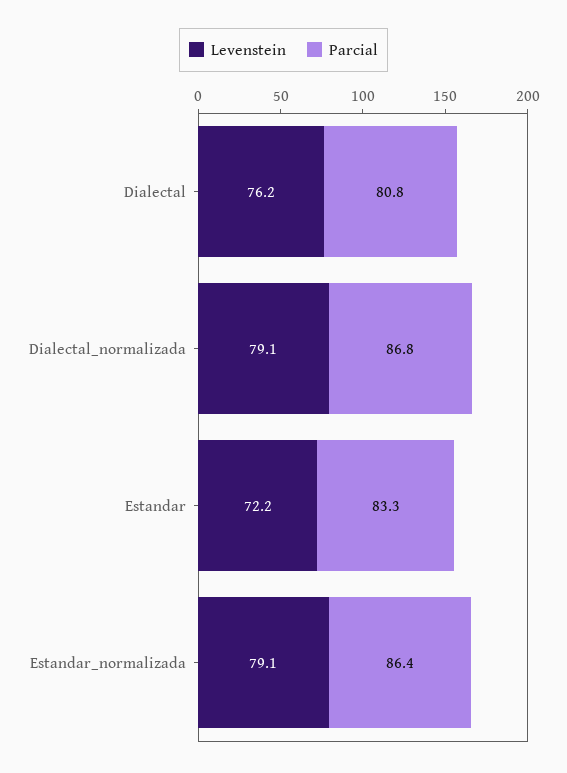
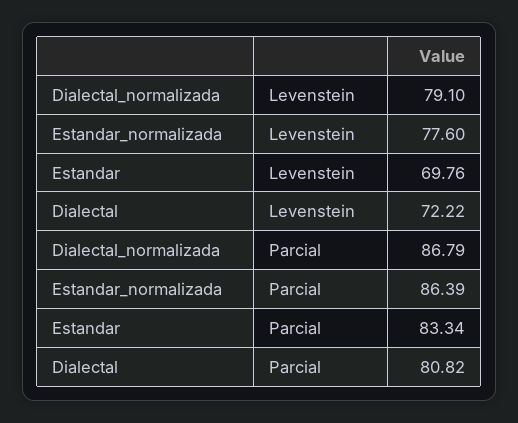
  {
    "Levenstein": {
-     "Dialectal": 76.2,
+     "Dialectal": 72.22,
      "Dialectal_normalizada": 79.1,
-     "Estandar": 72.2,
+     "Estandar": 69.76,
-     "Estandar_normalizada": 79.1
+     "Estandar_normalizada": 77.6
    },
    "Parcial": {
      "Dialectal": 80.82,
      "Dialectal_normalizada": 86.79,
      "Estandar": 83.34,
      "Estandar_normalizada": 86.39
    }
  }

